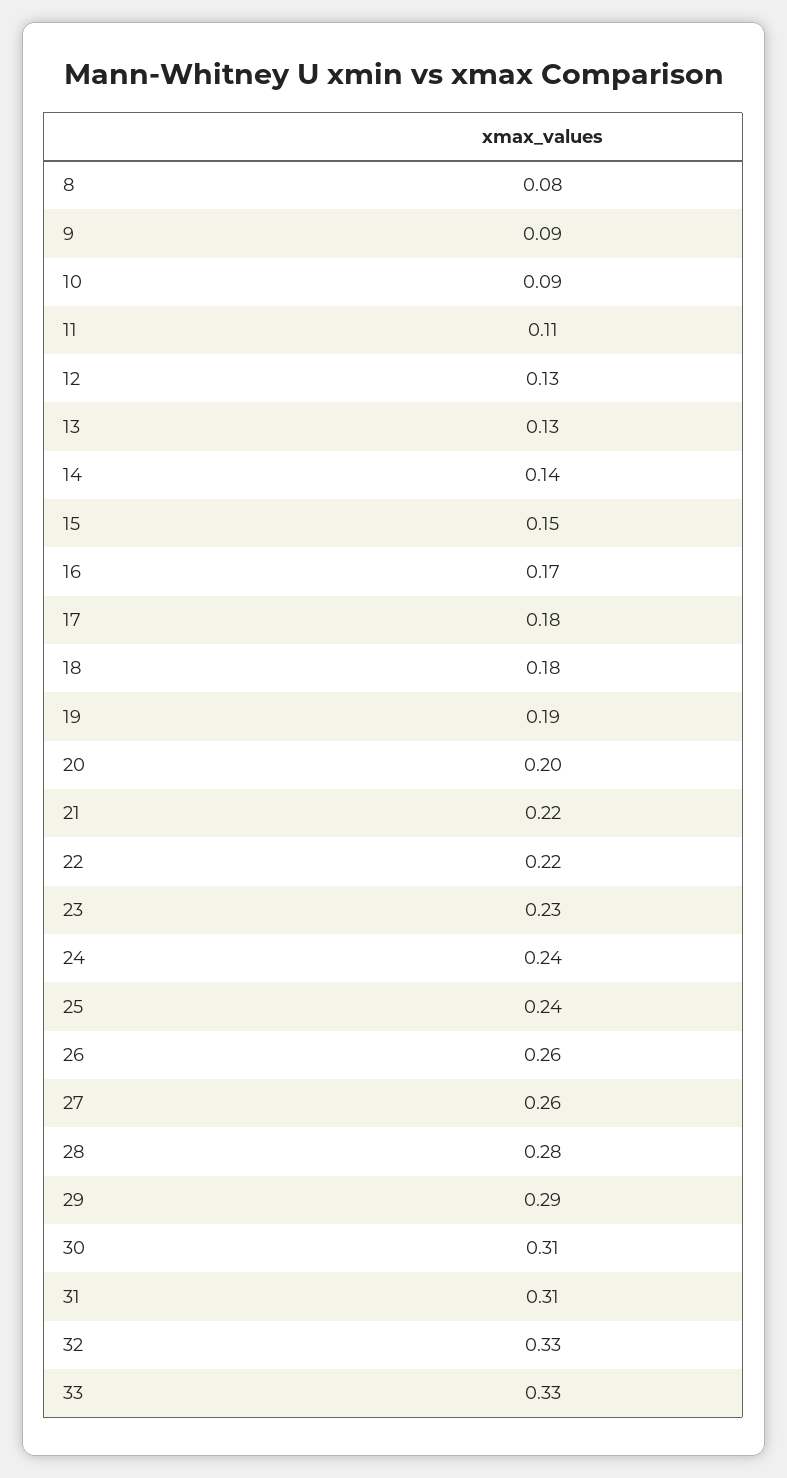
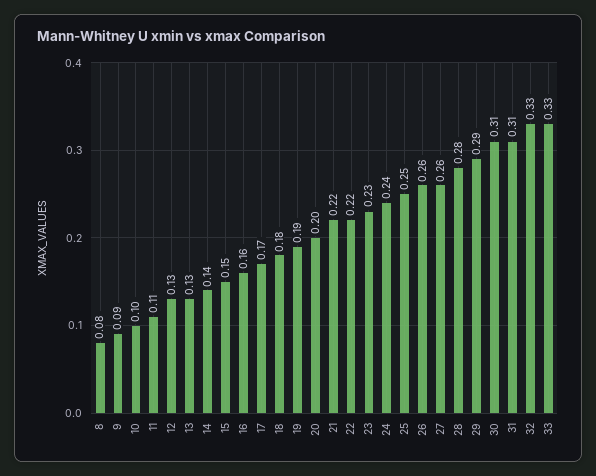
  {
    "8": 0.08,
    "9": 0.09,
-   "10": 0.09,
+   "10": 0.1,
    "11": 0.11,
    "12": 0.13,
    "13": 0.13,
    "14": 0.14,
    "15": 0.15,
-   "16": 0.17,
+   "16": 0.16,
-   "17": 0.18,
+   "17": 0.17,
    "18": 0.18,
    "19": 0.19,
    "20": 0.2,
    "21": 0.22,
    "22": 0.22,
    "23": 0.23,
    "24": 0.24,
-   "25": 0.24,
+   "25": 0.25,
    "26": 0.26,
    "27": 0.26,
    "28": 0.28,
    "29": 0.29,
    "30": 0.31,
    "31": 0.31,
    "32": 0.33,
    "33": 0.33
  }

